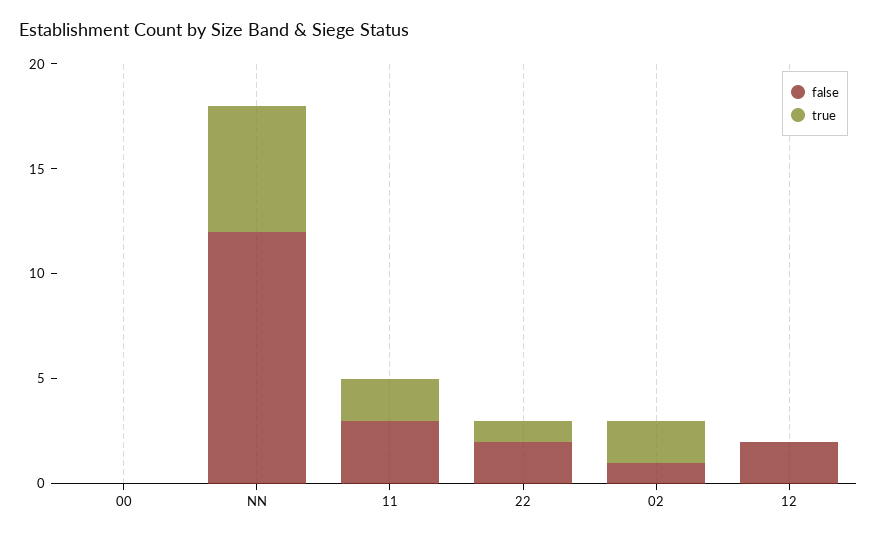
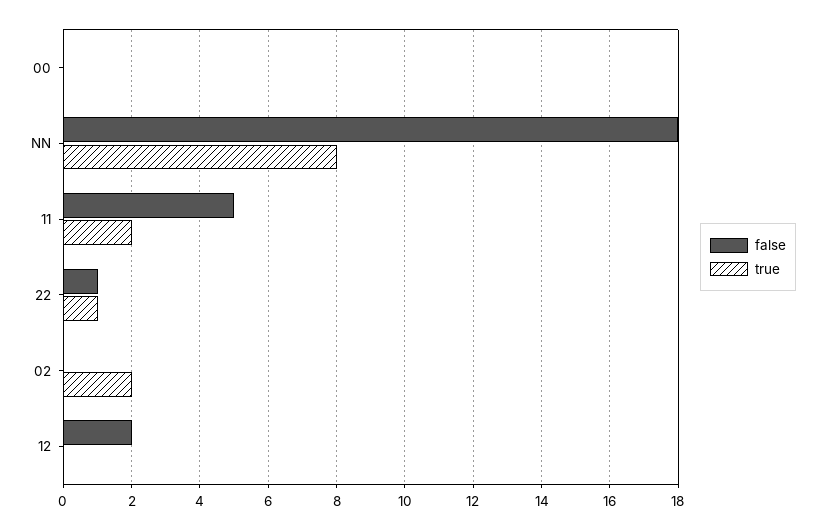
  {
    "false": {
      "00": 0,
-     "NN": 12,
+     "NN": 18,
-     "11": 3,
+     "11": 5,
-     "22": 2,
+     "22": 1,
-     "02": 1,
+     "02": 0,
      "12": 2
    },
    "true": {
      "00": 0,
-     "NN": 6,
+     "NN": 8,
      "11": 2,
      "22": 1,
      "02": 2,
      "12": 0
    }
  }

